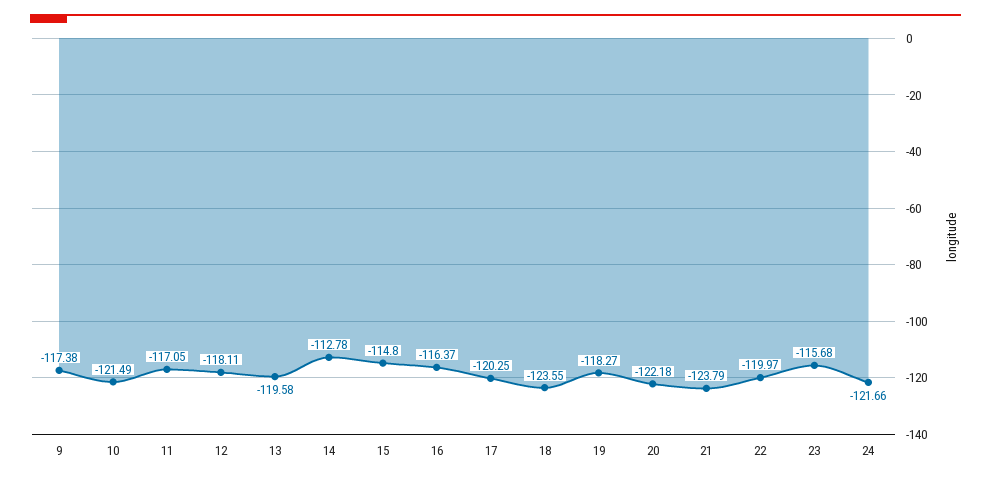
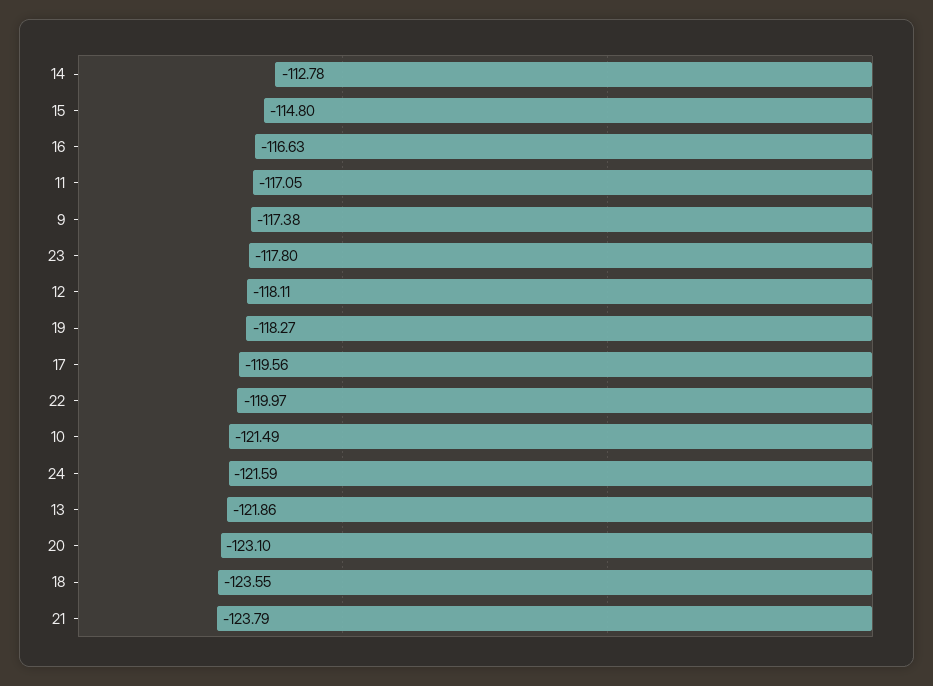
  {
    "9": -117.38,
    "10": -121.49,
    "11": -117.05,
    "12": -118.11,
-   "13": -119.58,
+   "13": -121.86,
    "14": -112.78,
    "15": -114.8,
-   "16": -116.37,
+   "16": -116.63,
-   "17": -120.25,
+   "17": -119.56,
    "18": -123.55,
    "19": -118.27,
-   "20": -122.18,
+   "20": -123.1,
    "21": -123.79,
    "22": -119.97,
-   "23": -115.68,
+   "23": -117.8,
-   "24": -121.66
+   "24": -121.59
  }

